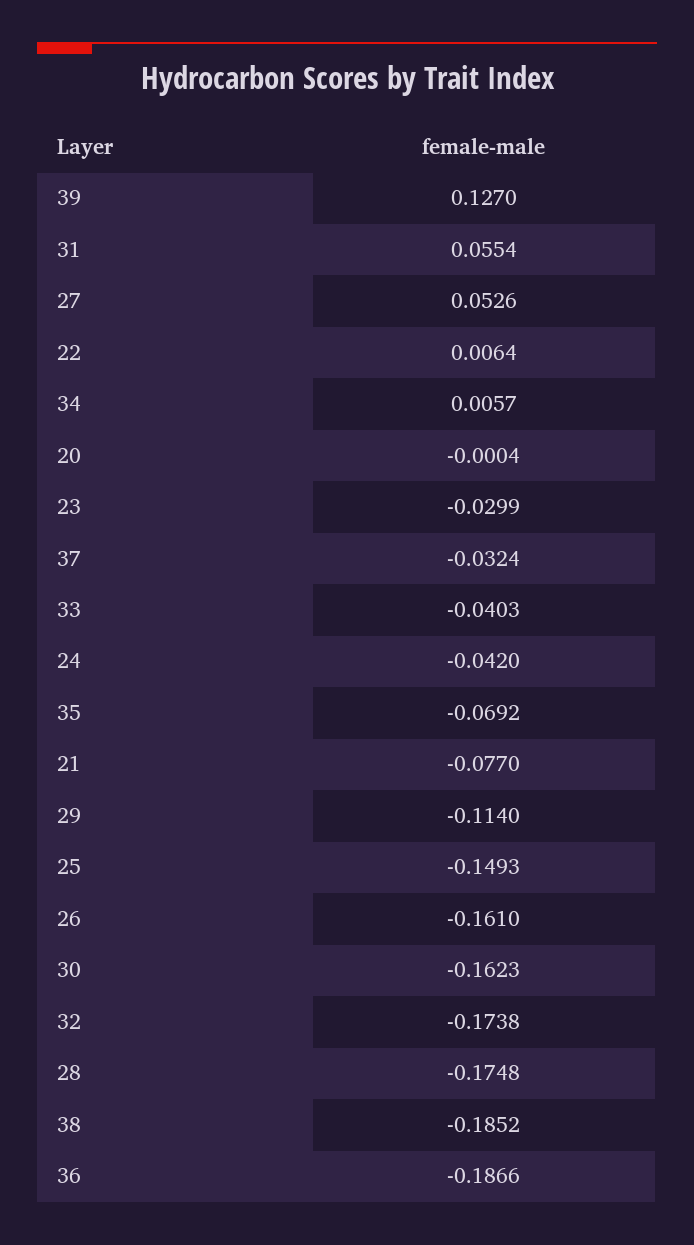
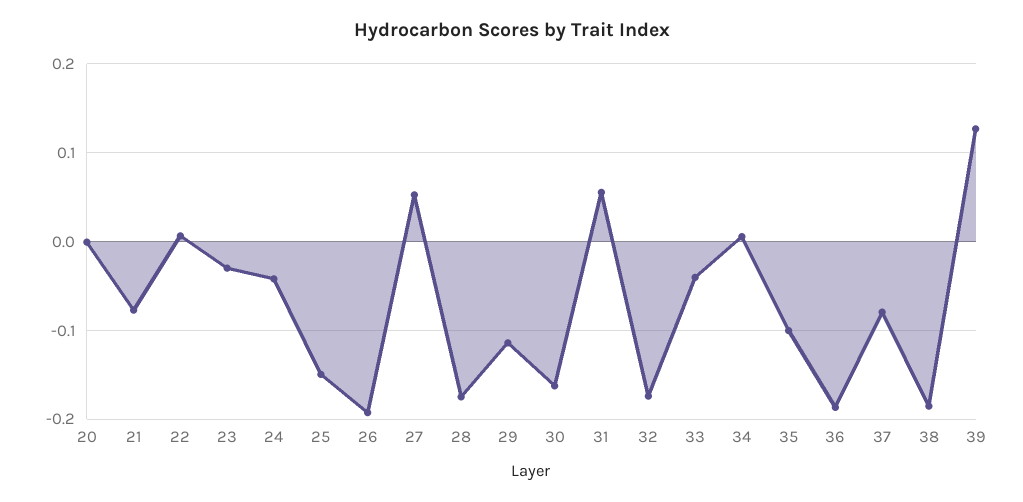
  {
    "39": 0.127,
    "31": 0.0554,
    "27": 0.0526,
    "22": 0.0064,
    "34": 0.0057,
    "20": -0.0004,
    "23": -0.0299,
-   "37": -0.0324,
+   "37": -0.08,
    "33": -0.0403,
    "24": -0.042,
-   "35": -0.0692,
+   "35": -0.1,
    "21": -0.077,
    "29": -0.114,
    "25": -0.1493,
-   "26": -0.161,
+   "26": -0.19,
    "30": -0.1623,
    "32": -0.1738,
    "28": -0.1748,
    "38": -0.1852,
    "36": -0.1866
  }

